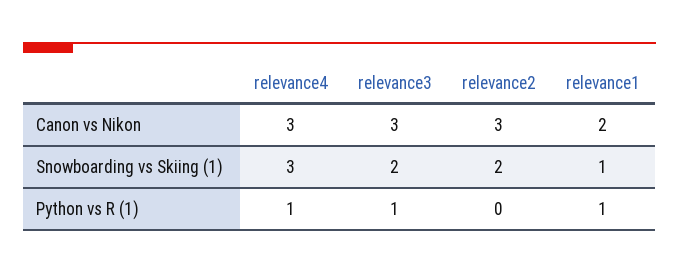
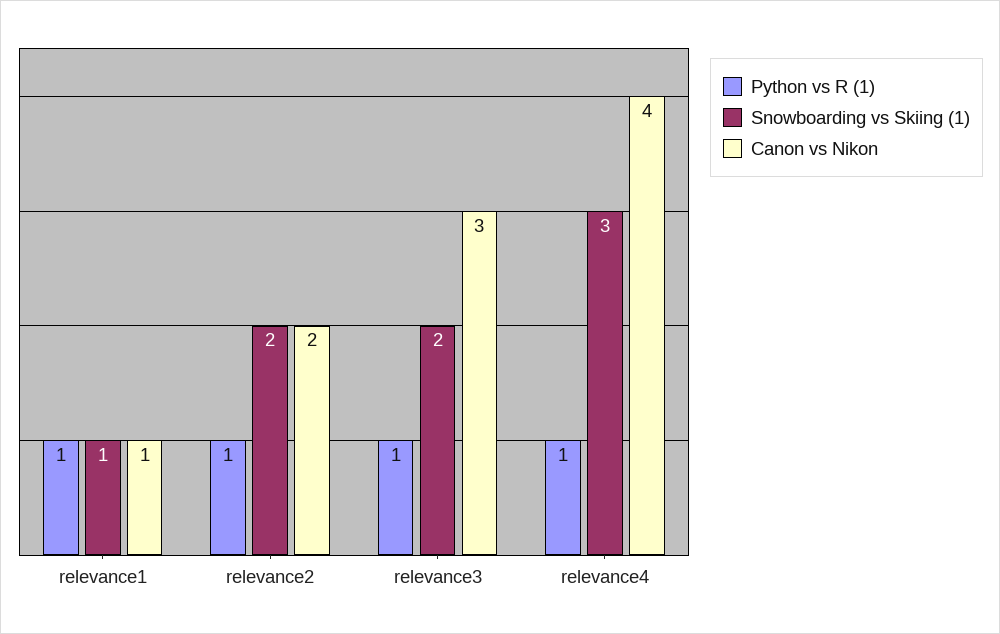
  {
    "Canon vs Nikon": {
-     "relevance4": 3,
+     "relevance4": 4,
      "relevance3": 3,
-     "relevance2": 3,
+     "relevance2": 2,
-     "relevance1": 2
+     "relevance1": 1
    },
    "Snowboarding vs Skiing (1)": {
      "relevance4": 3,
      "relevance3": 2,
      "relevance2": 2,
      "relevance1": 1
    },
    "Python vs R (1)": {
      "relevance4": 1,
      "relevance3": 1,
-     "relevance2": 0,
+     "relevance2": 1,
      "relevance1": 1
    }
  }

